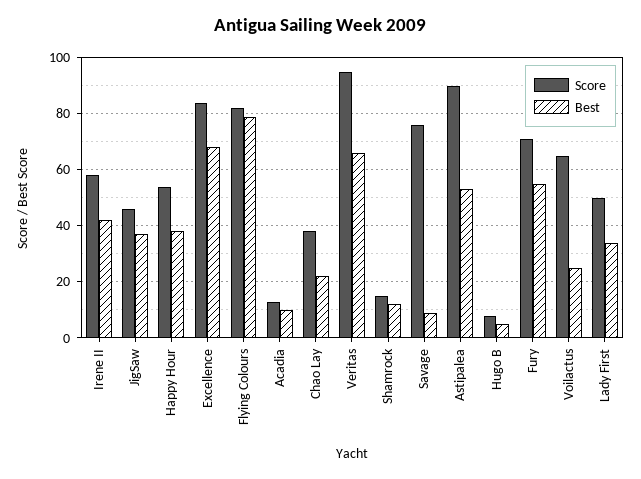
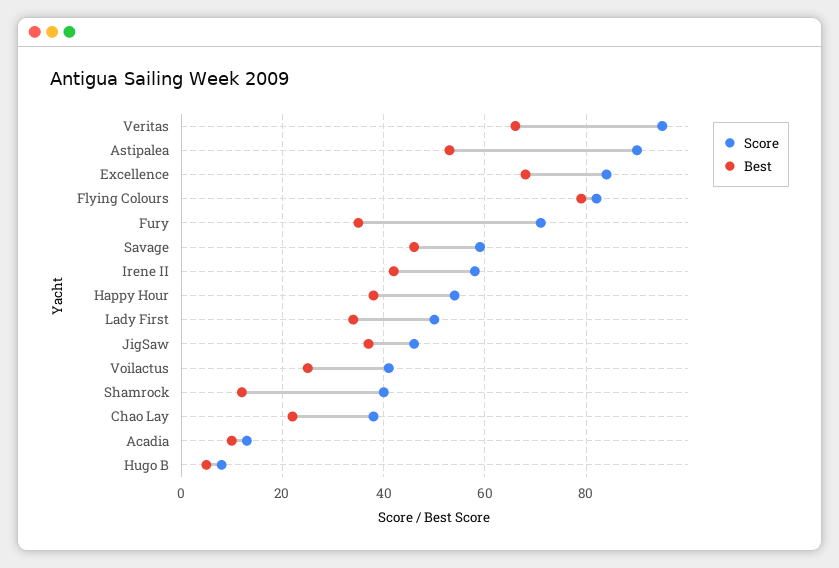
  {
    "Score": {
      "Irene II": 60,
      "JigSaw": 45,
      "Happy Hour": 55,
      "Excellence": 85,
      "Flying Colours": 80,
      "Acadia": 15,
      "Chao Lay": 40,
      "Veritas": 95,
-     "Shamrock": 15,
+     "Shamrock": 40,
-     "Savage": 75,
+     "Savage": 60,
      "Astipalea": 90,
      "Hugo B": 10,
      "Fury": 70,
-     "Voilactus": 65,
+     "Voilactus": 40,
      "Lady First": 50
    },
    "Best": {
      "Irene II": 40,
      "JigSaw": 35,
      "Happy Hour": 40,
      "Excellence": 70,
      "Flying Colours": 80,
      "Acadia": 10,
      "Chao Lay": 20,
      "Veritas": 65,
      "Shamrock": 10,
-     "Savage": 10,
+     "Savage": 45,
      "Astipalea": 55,
      "Hugo B": 5,
-     "Fury": 55,
+     "Fury": 35,
      "Voilactus": 25,
      "Lady First": 35
    }
  }

